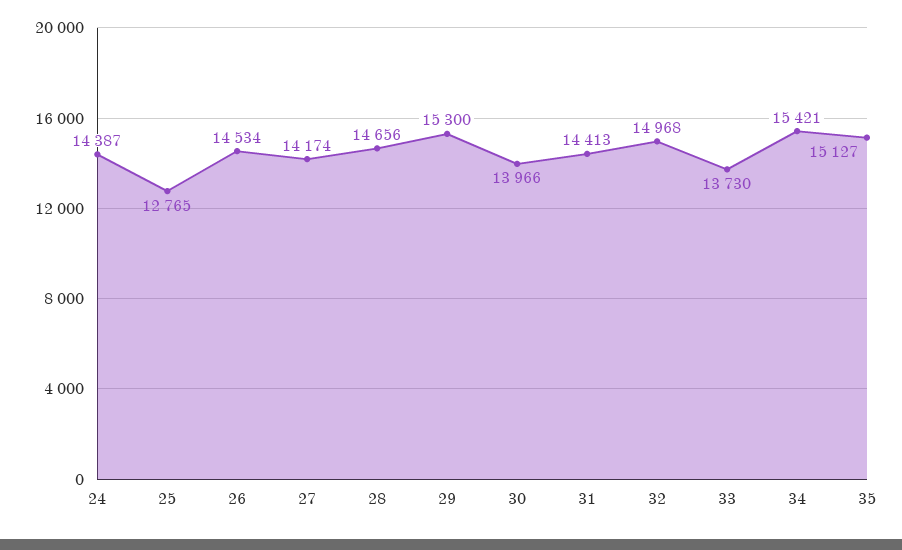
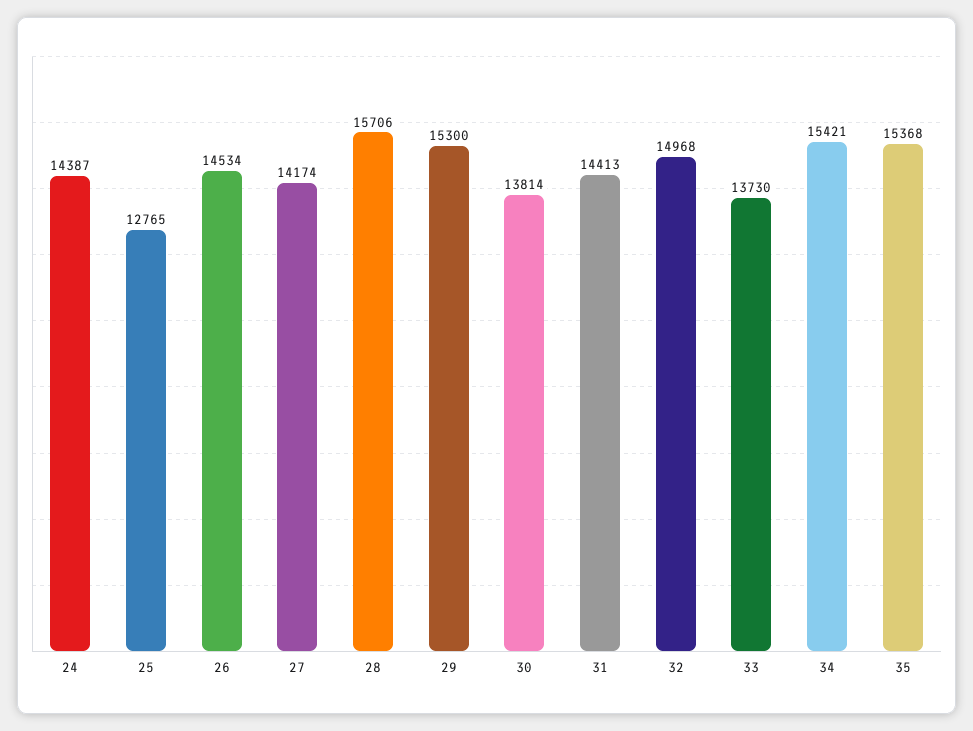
  {
    "24": 14387,
    "25": 12765,
    "26": 14534,
    "27": 14174,
-   "28": 14656,
+   "28": 15706,
    "29": 15300,
-   "30": 13966,
+   "30": 13814,
    "31": 14413,
    "32": 14968,
    "33": 13730,
    "34": 15421,
-   "35": 15127
+   "35": 15368
  }

